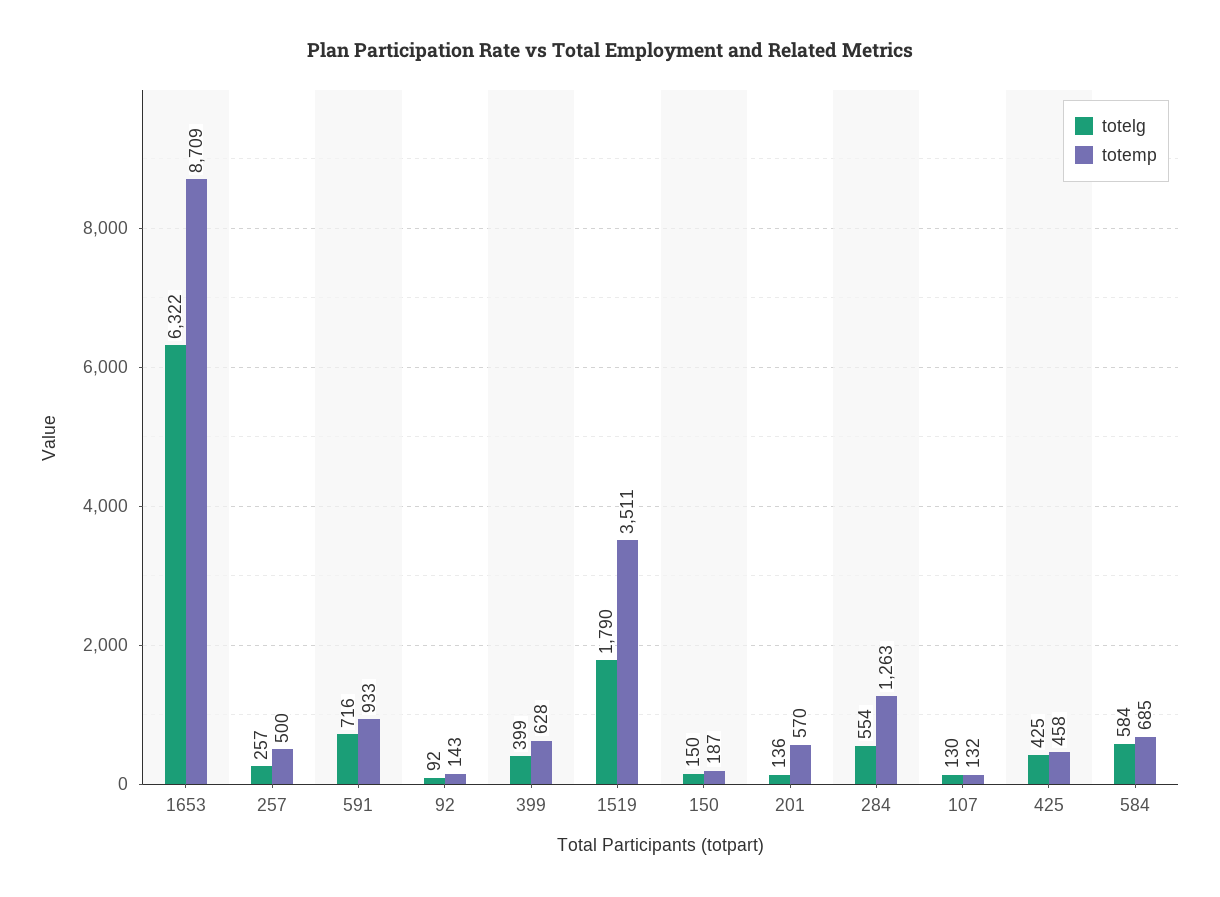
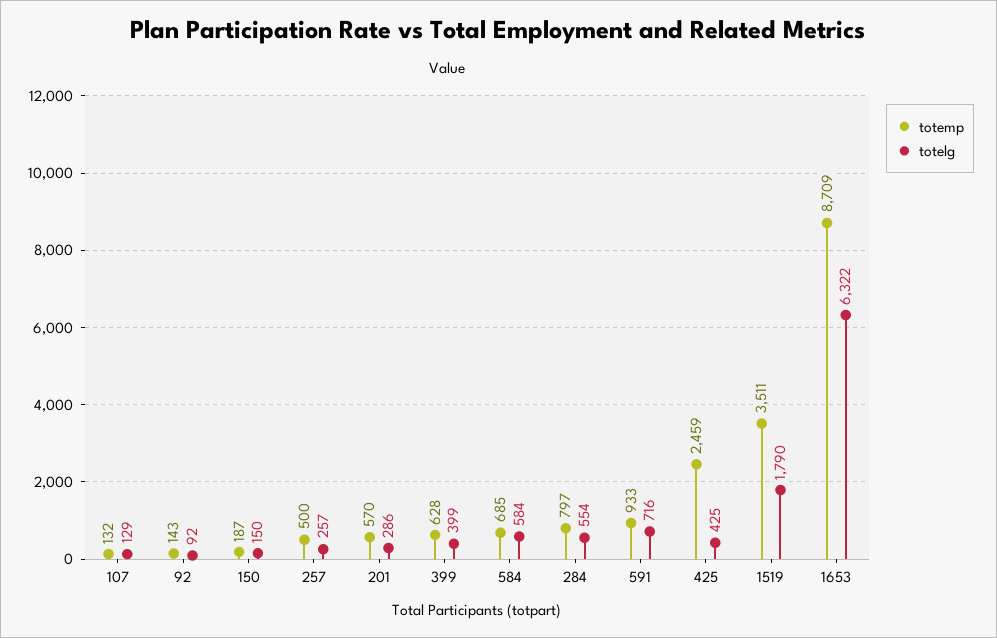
  {
    "totelg": {
      "1653": 6322,
      "257": 257,
      "591": 716,
      "92": 92,
      "399": 399,
      "1519": 1790,
      "150": 150,
-     "201": 136,
+     "201": 286,
      "284": 554,
-     "107": 130,
+     "107": 129,
      "425": 425,
      "584": 584
    },
    "totemp": {
      "1653": 8709,
      "257": 500,
      "591": 933,
      "92": 143,
      "399": 628,
      "1519": 3511,
      "150": 187,
      "201": 570,
-     "284": 1263,
+     "284": 797,
      "107": 132,
-     "425": 458,
+     "425": 2459,
      "584": 685
    }
  }

